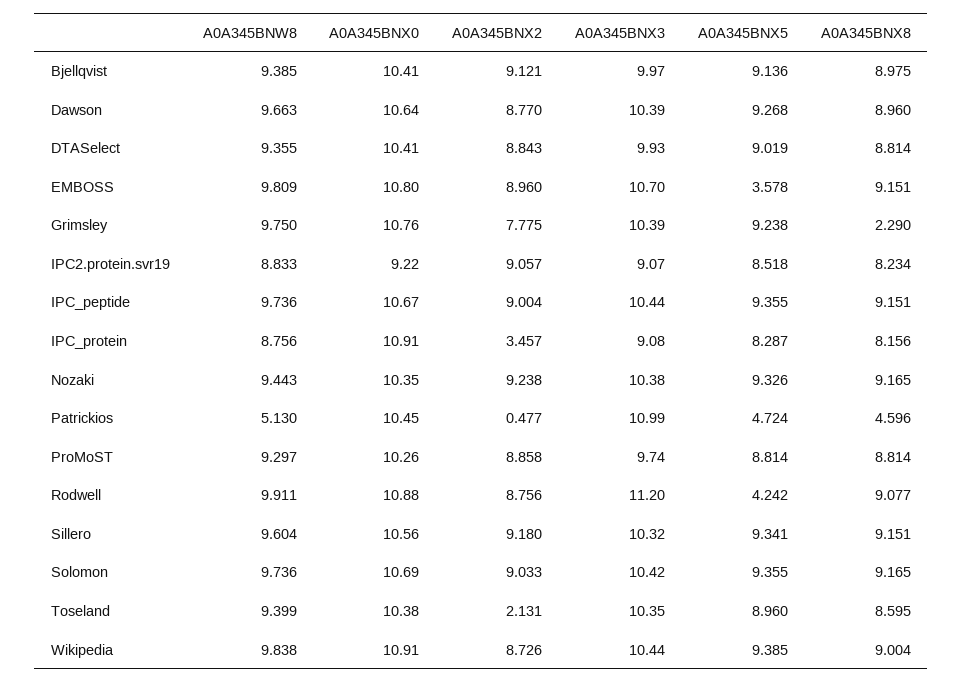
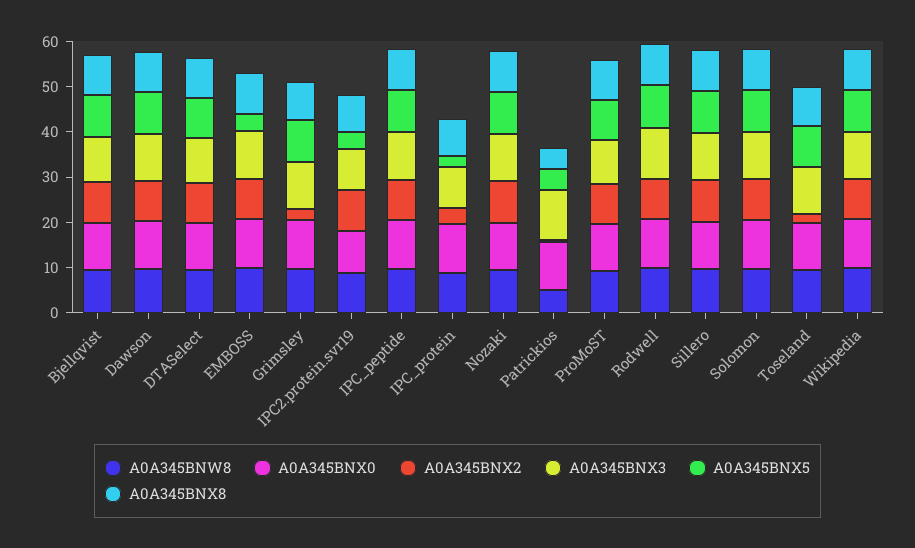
  {
    "A0A345BNW8": {
      "Bjellqvist": 9.385,
      "Dawson": 9.663,
      "DTASelect": 9.355,
      "EMBOSS": 9.809,
      "Grimsley": 9.75,
      "IPC2.protein.svr19": 8.833,
      "IPC_peptide": 9.736,
      "IPC_protein": 8.756,
      "Nozaki": 9.443,
      "Patrickios": 5.13,
      "ProMoST": 9.297,
      "Rodwell": 9.911,
      "Sillero": 9.604,
      "Solomon": 9.736,
      "Toseland": 9.399,
      "Wikipedia": 9.838
    },
    "A0A345BNX0": {
      "Bjellqvist": 10.41,
      "Dawson": 10.64,
      "DTASelect": 10.41,
      "EMBOSS": 10.8,
      "Grimsley": 10.76,
      "IPC2.protein.svr19": 9.22,
      "IPC_peptide": 10.67,
      "IPC_protein": 10.91,
      "Nozaki": 10.35,
      "Patrickios": 10.45,
      "ProMoST": 10.26,
      "Rodwell": 10.88,
      "Sillero": 10.56,
      "Solomon": 10.69,
      "Toseland": 10.38,
      "Wikipedia": 10.91
    },
    "A0A345BNX2": {
      "Bjellqvist": 9.121,
      "Dawson": 8.77,
      "DTASelect": 8.843,
      "EMBOSS": 8.96,
-     "Grimsley": 7.775,
+     "Grimsley": 2,
      "IPC2.protein.svr19": 9.057,
      "IPC_peptide": 9.004,
      "IPC_protein": 3.457,
      "Nozaki": 9.238,
      "Patrickios": 0.477,
      "ProMoST": 8.858,
      "Rodwell": 8.756,
      "Sillero": 9.18,
      "Solomon": 9.033,
      "Toseland": 2.131,
      "Wikipedia": 8.726
    },
    "A0A345BNX3": {
      "Bjellqvist": 9.97,
      "Dawson": 10.39,
      "DTASelect": 9.93,
      "EMBOSS": 10.7,
      "Grimsley": 10.39,
      "IPC2.protein.svr19": 9.07,
      "IPC_peptide": 10.44,
      "IPC_protein": 9.08,
      "Nozaki": 10.38,
      "Patrickios": 10.99,
      "ProMoST": 9.74,
      "Rodwell": 11.2,
      "Sillero": 10.32,
      "Solomon": 10.42,
      "Toseland": 10.35,
      "Wikipedia": 10.44
    },
    "A0A345BNX5": {
      "Bjellqvist": 9.136,
      "Dawson": 9.268,
      "DTASelect": 9.019,
      "EMBOSS": 3.578,
      "Grimsley": 9.238,
-     "IPC2.protein.svr19": 8.518,
+     "IPC2.protein.svr19": 4,
      "IPC_peptide": 9.355,
-     "IPC_protein": 8.287,
+     "IPC_protein": 2,
      "Nozaki": 9.326,
      "Patrickios": 4.724,
      "ProMoST": 8.814,
-     "Rodwell": 4.242,
+     "Rodwell": 10,
      "Sillero": 9.341,
      "Solomon": 9.355,
      "Toseland": 8.96,
      "Wikipedia": 9.385
    },
    "A0A345BNX8": {
      "Bjellqvist": 8.975,
      "Dawson": 8.96,
      "DTASelect": 8.814,
      "EMBOSS": 9.151,
-     "Grimsley": 2.29,
+     "Grimsley": 8,
      "IPC2.protein.svr19": 8.234,
      "IPC_peptide": 9.151,
      "IPC_protein": 8.156,
      "Nozaki": 9.165,
      "Patrickios": 4.596,
      "ProMoST": 8.814,
      "Rodwell": 9.077,
      "Sillero": 9.151,
      "Solomon": 9.165,
      "Toseland": 8.595,
      "Wikipedia": 9.004
    }
  }

